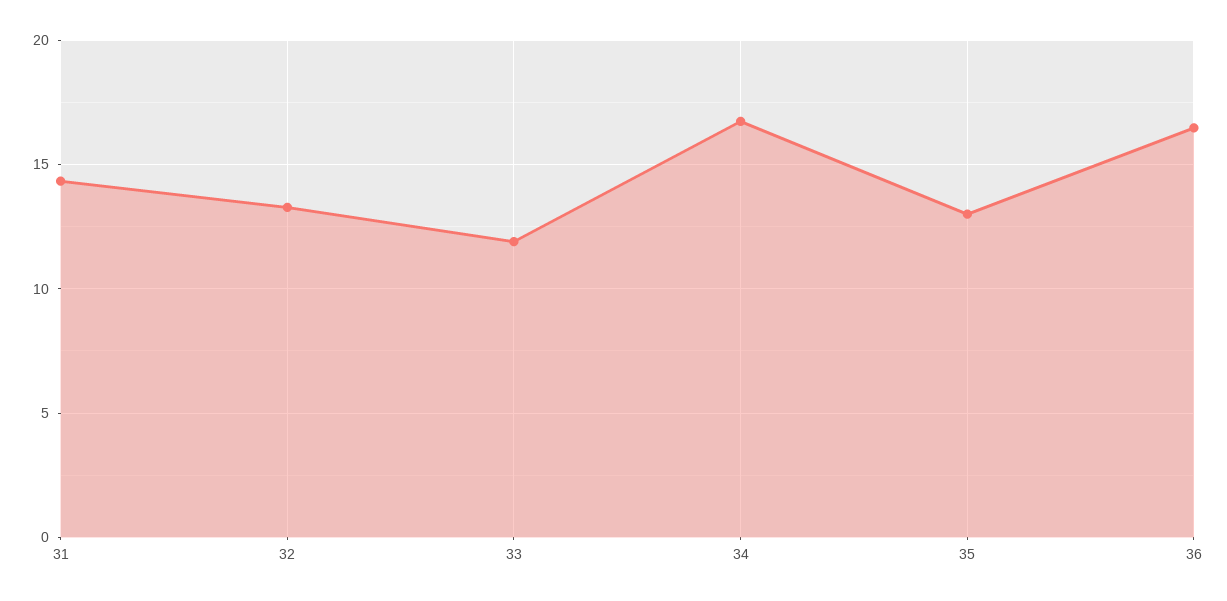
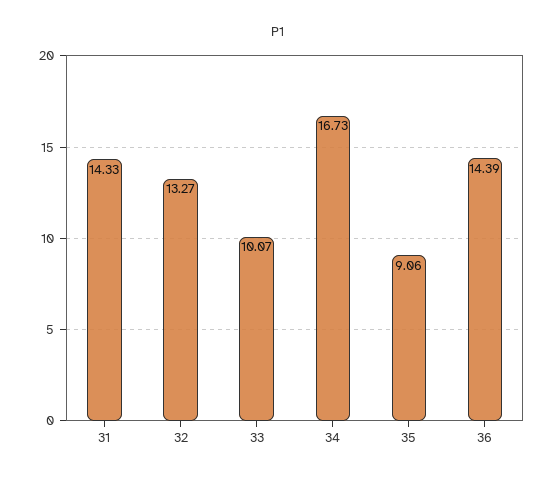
  {
    "31": 14.33,
    "32": 13.27,
-   "33": 12,
+   "33": 10.07,
    "34": 16.73,
-   "35": 13,
+   "35": 9.06,
-   "36": 16.5
+   "36": 14.39
  }

